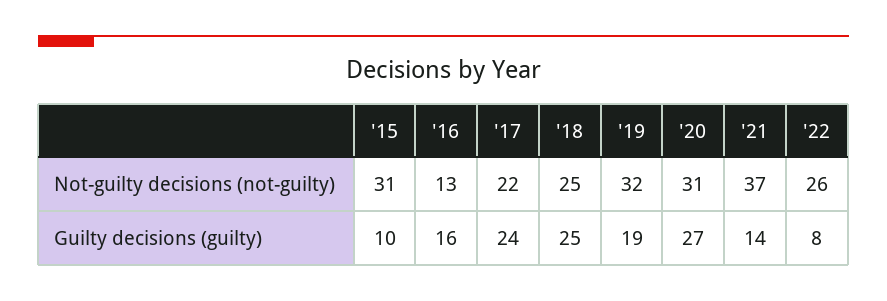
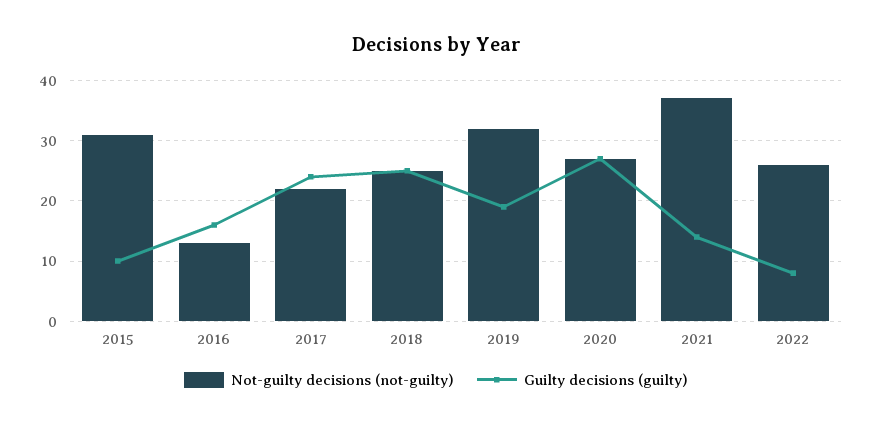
  {
    "Not-guilty decisions (not-guilty)": {
      "'15": 31,
      "'16": 13,
      "'17": 22,
      "'18": 25,
      "'19": 32,
-     "'20": 31,
+     "'20": 27,
      "'21": 37,
      "'22": 26
    },
    "Guilty decisions (guilty)": {
      "'15": 10,
      "'16": 16,
      "'17": 24,
      "'18": 25,
      "'19": 19,
      "'20": 27,
      "'21": 14,
      "'22": 8
    }
  }

